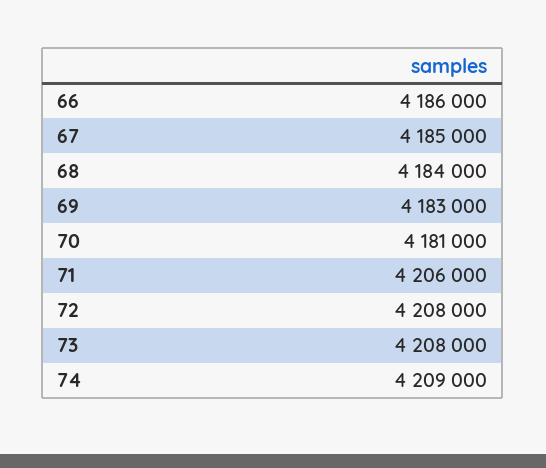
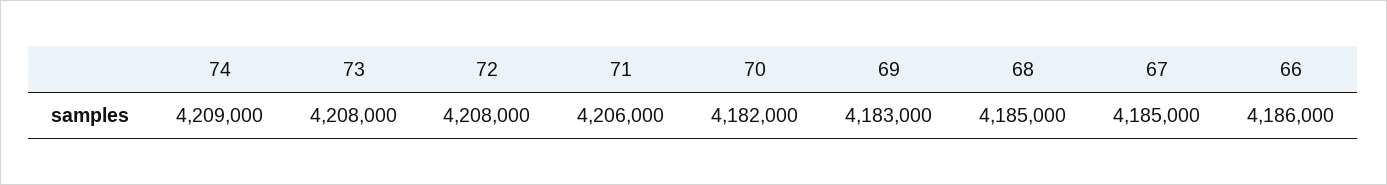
  {
    "66": 4186000,
    "67": 4185000,
-   "68": 4184000,
+   "68": 4185000,
    "69": 4183000,
-   "70": 4181000,
+   "70": 4182000,
    "71": 4206000,
    "72": 4208000,
    "73": 4208000,
    "74": 4209000
  }

